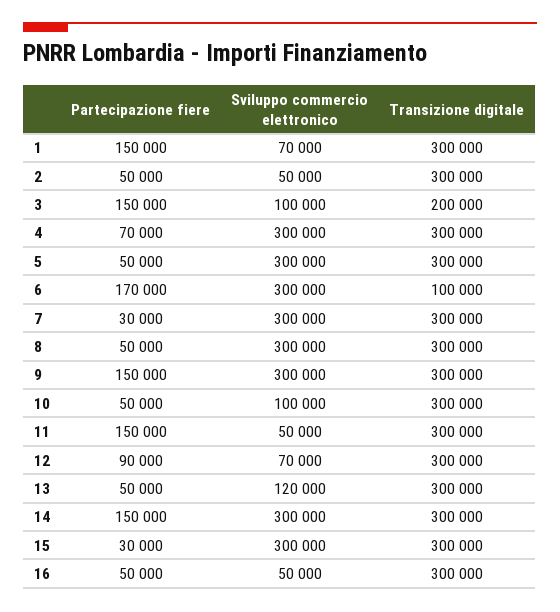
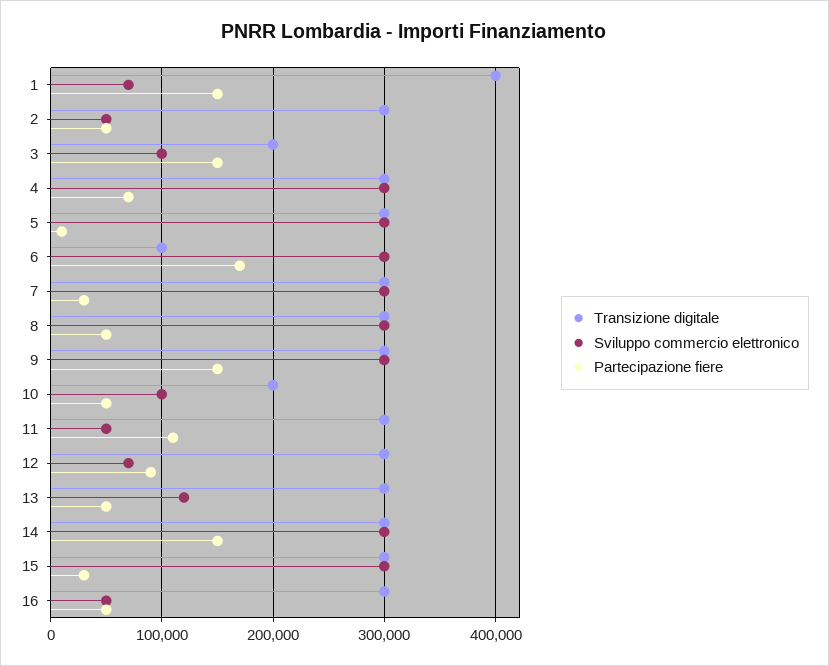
  {
    "Partecipazione fiere": {
      "1": 150000,
      "2": 50000,
      "3": 150000,
      "4": 70000,
-     "5": 50000,
+     "5": 10000,
      "6": 170000,
      "7": 30000,
      "8": 50000,
      "9": 150000,
      "10": 50000,
-     "11": 150000,
+     "11": 110000,
      "12": 90000,
      "13": 50000,
      "14": 150000,
      "15": 30000,
      "16": 50000
    },
    "Sviluppo commercio elettronico": {
      "1": 70000,
      "2": 50000,
      "3": 100000,
      "4": 300000,
      "5": 300000,
      "6": 300000,
      "7": 300000,
      "8": 300000,
      "9": 300000,
      "10": 100000,
      "11": 50000,
      "12": 70000,
      "13": 120000,
      "14": 300000,
      "15": 300000,
      "16": 50000
    },
    "Transizione digitale": {
-     "1": 300000,
+     "1": 400000,
      "2": 300000,
      "3": 200000,
      "4": 300000,
      "5": 300000,
      "6": 100000,
      "7": 300000,
      "8": 300000,
      "9": 300000,
-     "10": 300000,
+     "10": 200000,
      "11": 300000,
      "12": 300000,
      "13": 300000,
      "14": 300000,
      "15": 300000,
      "16": 300000
    }
  }

